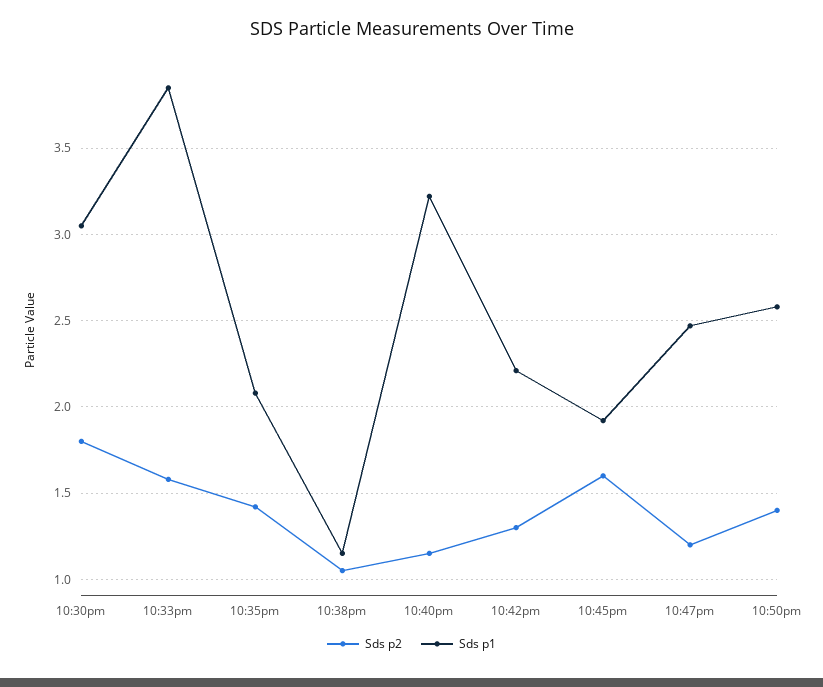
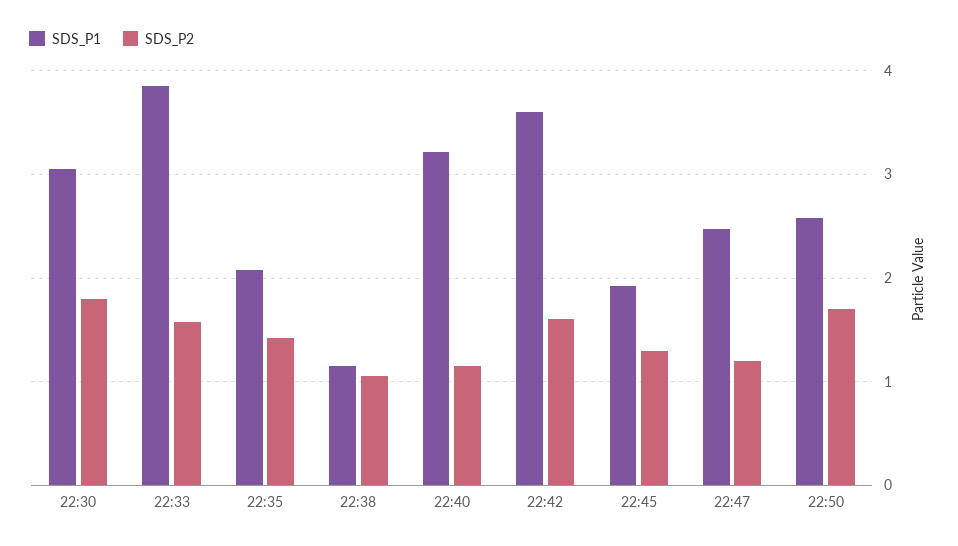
  {
    "Sds p2": {
      "10:30pm": 1.8,
      "10:33pm": 1.6,
      "10:35pm": 1.4,
      "10:38pm": 1.05,
      "10:40pm": 1.15,
-     "10:42pm": 1.3,
+     "10:42pm": 1.6,
-     "10:45pm": 1.6,
+     "10:45pm": 1.3,
      "10:47pm": 1.2,
-     "10:50pm": 1.4
+     "10:50pm": 1.7
    },
    "Sds p1": {
      "10:30pm": 3.05,
      "10:33pm": 3.85,
      "10:35pm": 2.1,
      "10:38pm": 1.15,
      "10:40pm": 3.2,
-     "10:42pm": 2.2,
+     "10:42pm": 3.6,
      "10:45pm": 1.9,
      "10:47pm": 2.45,
      "10:50pm": 2.6
    }
  }

